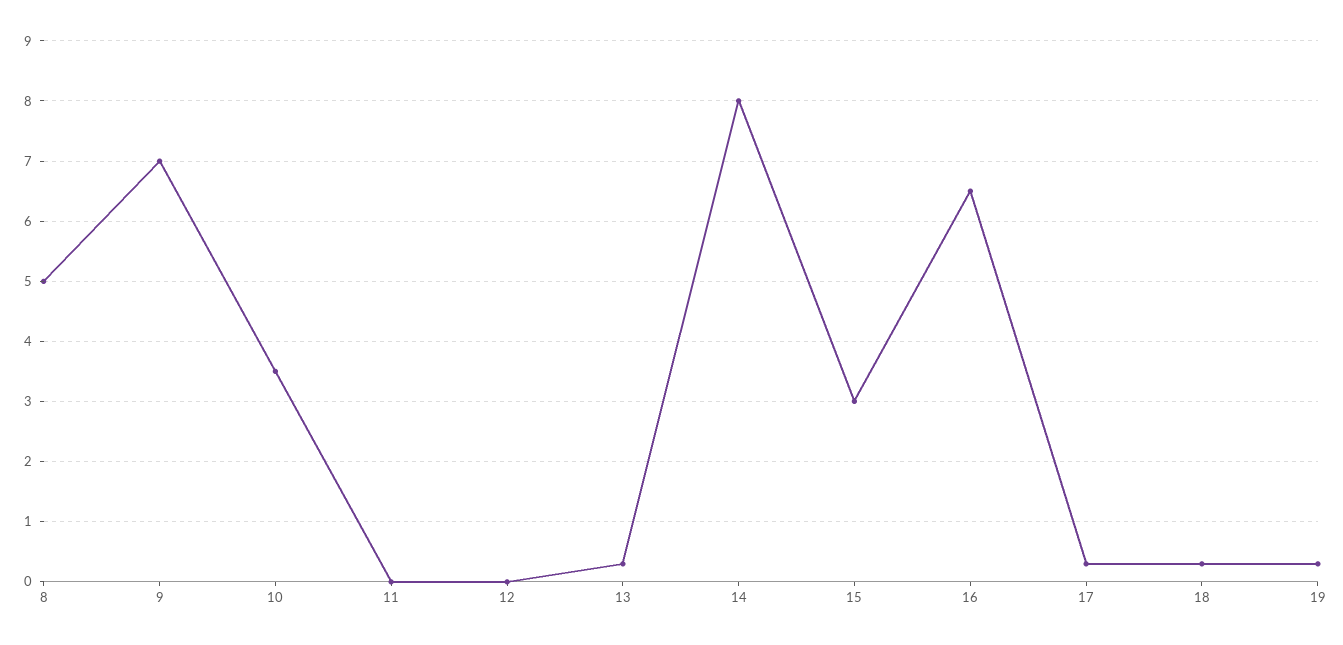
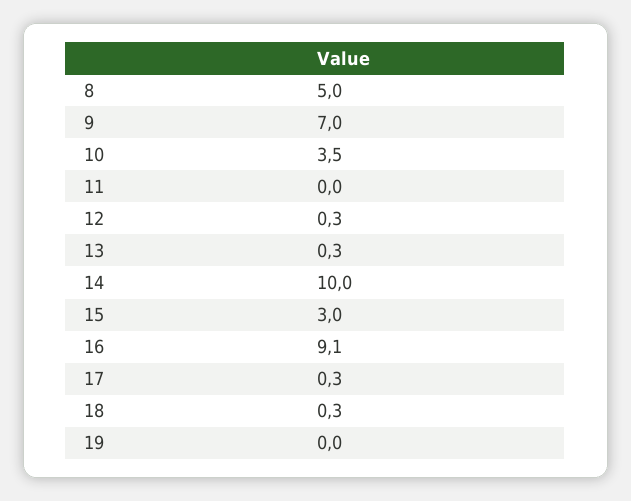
  {
    "8": 5,
    "9": 7,
    "10": 3.5,
    "11": 0,
-   "12": 0,
+   "12": 0.3,
    "13": 0.3,
-   "14": 8,
+   "14": 10,
    "15": 3,
-   "16": 6.5,
+   "16": 9.1,
    "17": 0.3,
    "18": 0.3,
-   "19": 0.3
+   "19": 0
  }

